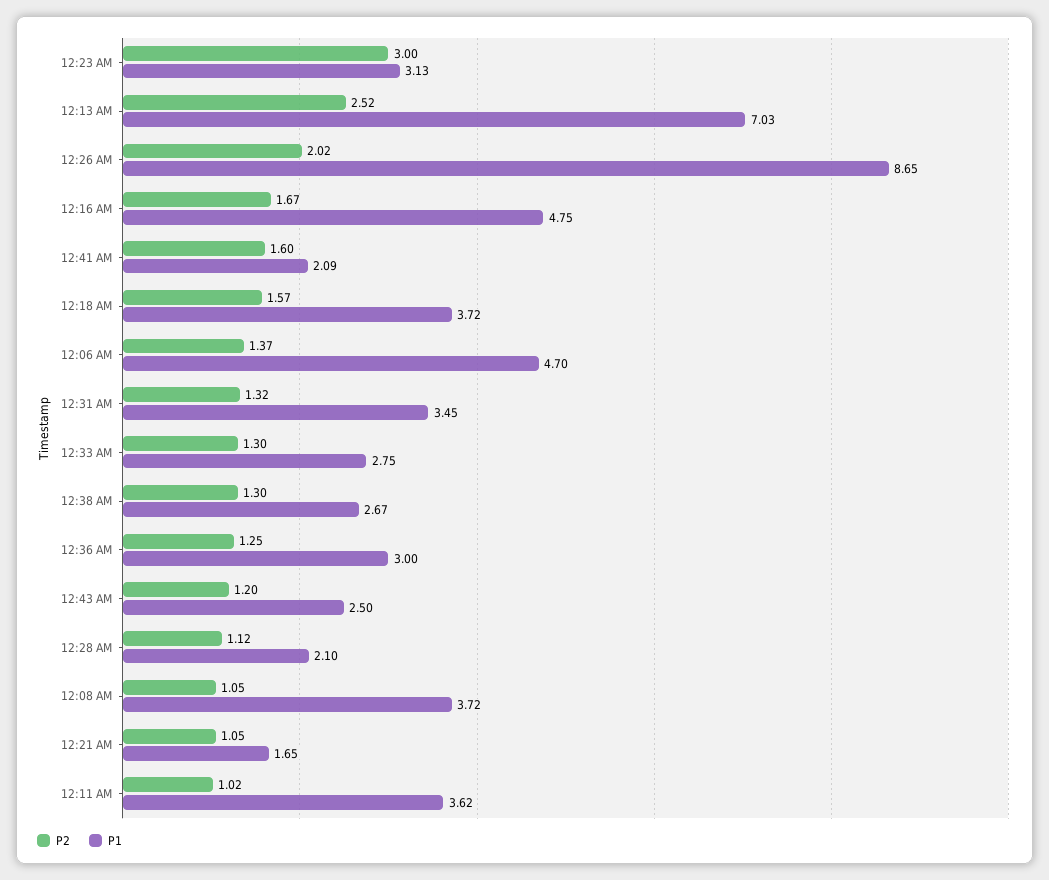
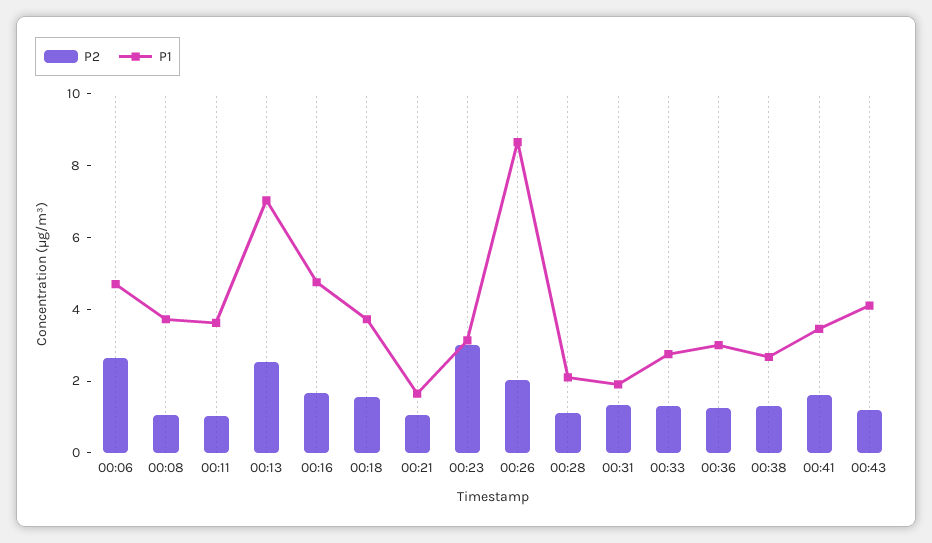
  {
    "P2": {
      "12:23 AM": 3,
      "12:13 AM": 2.52,
      "12:26 AM": 2.02,
      "12:16 AM": 1.67,
      "12:41 AM": 1.6,
      "12:18 AM": 1.57,
-     "12:06 AM": 1.37,
+     "12:06 AM": 2.5,
      "12:31 AM": 1.32,
      "12:33 AM": 1.3,
      "12:38 AM": 1.3,
      "12:36 AM": 1.25,
      "12:43 AM": 1.2,
      "12:28 AM": 1.12,
      "12:08 AM": 1.05,
      "12:21 AM": 1.05,
      "12:11 AM": 1.02
    },
    "P1": {
      "12:23 AM": 3.13,
      "12:13 AM": 7.03,
      "12:26 AM": 8.65,
      "12:16 AM": 4.75,
-     "12:41 AM": 2.09,
+     "12:41 AM": 3.5,
      "12:18 AM": 3.72,
      "12:06 AM": 4.7,
-     "12:31 AM": 3.45,
+     "12:31 AM": 2,
      "12:33 AM": 2.75,
      "12:38 AM": 2.67,
      "12:36 AM": 3,
-     "12:43 AM": 2.5,
+     "12:43 AM": 4,
      "12:28 AM": 2.1,
      "12:08 AM": 3.72,
      "12:21 AM": 1.65,
      "12:11 AM": 3.62
    }
  }

